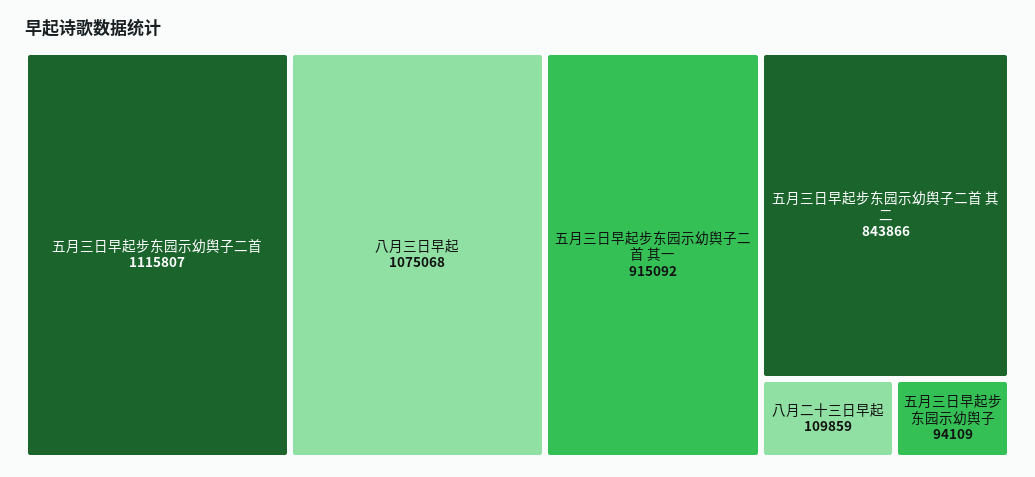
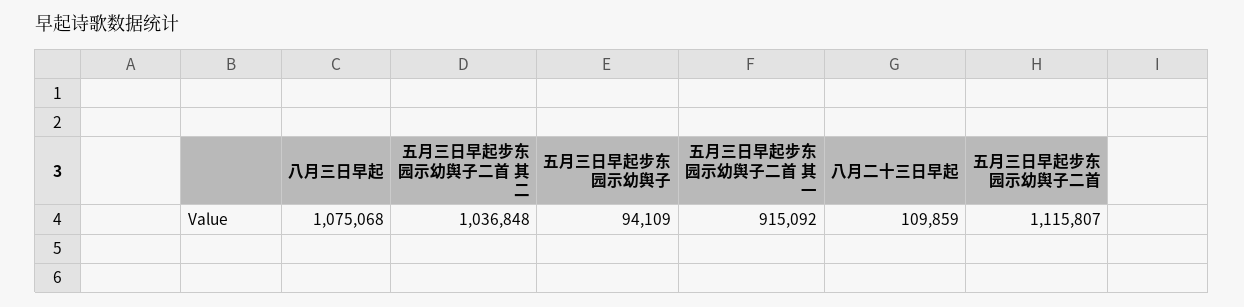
  {
    "五月三日早起步东园示幼舆子二首": 1115807,
    "八月三日早起": 1075068,
    "五月三日早起步东园示幼舆子二首 其一": 915092,
-   "五月三日早起步东园示幼舆子二首 其二": 843866,
+   "五月三日早起步东园示幼舆子二首 其二": 1036848,
    "八月二十三日早起": 109859,
    "五月三日早起步东园示幼舆子": 94109
  }

